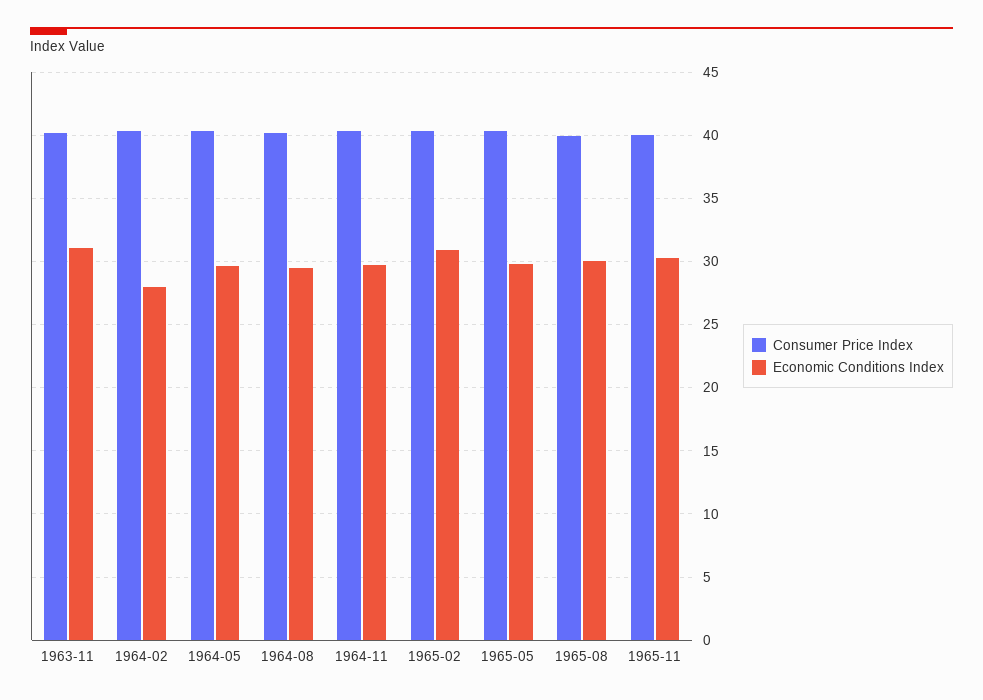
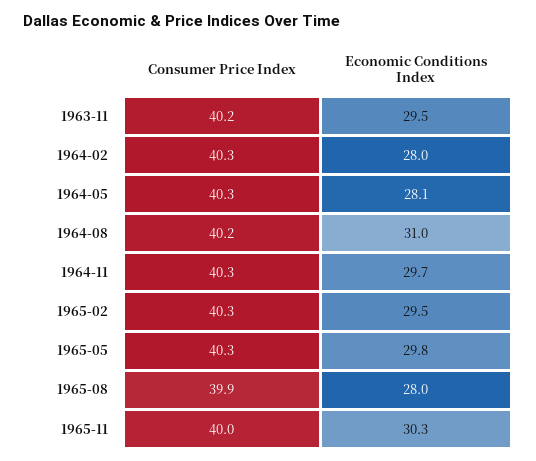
  {
    "Consumer Price Index": {
      "1963-11": 40.2,
      "1964-02": 40.3,
      "1964-05": 40.3,
      "1964-08": 40.2,
      "1964-11": 40.3,
      "1965-02": 40.3,
      "1965-05": 40.3,
      "1965-08": 39.9,
      "1965-11": 40
    },
    "Economic Conditions Index": {
-     "1963-11": 31,
+     "1963-11": 29.5,
      "1964-02": 28,
-     "1964-05": 29.5,
+     "1964-05": 28.1,
-     "1964-08": 29.5,
+     "1964-08": 31,
      "1964-11": 29.7,
-     "1965-02": 31,
+     "1965-02": 29.5,
      "1965-05": 29.8,
-     "1965-08": 30,
+     "1965-08": 28,
      "1965-11": 30.3
    }
  }

